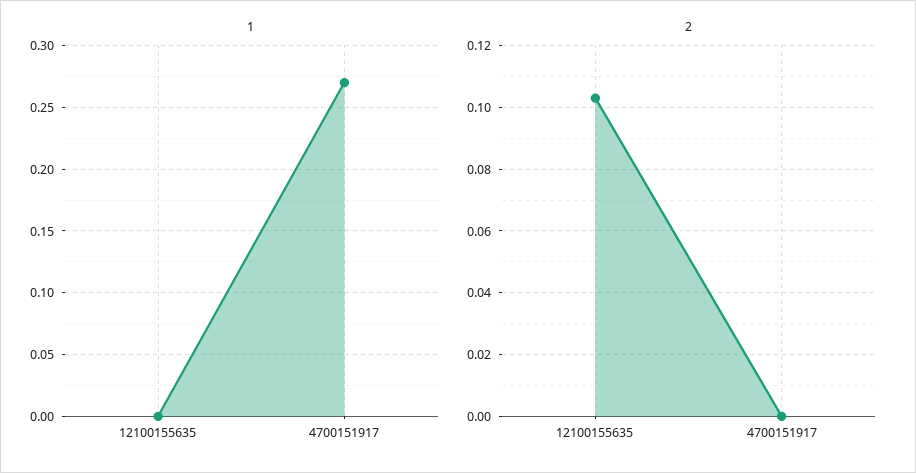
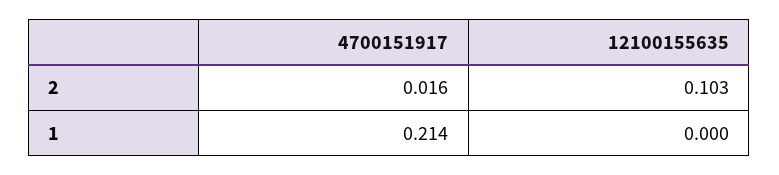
  {
    "1": {
      "12100155635": 0,
-     "4700151917": 0.27
+     "4700151917": 0.214
    },
    "2": {
      "12100155635": 0.103,
-     "4700151917": 0
+     "4700151917": 0.016
    }
  }

